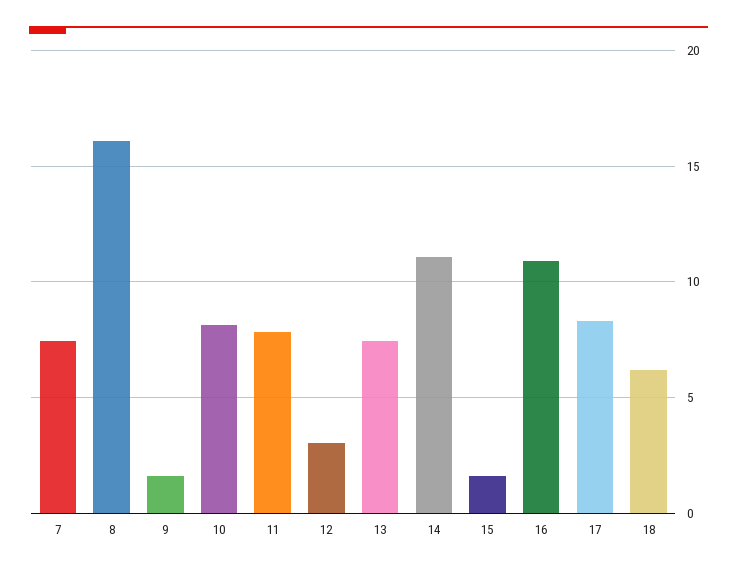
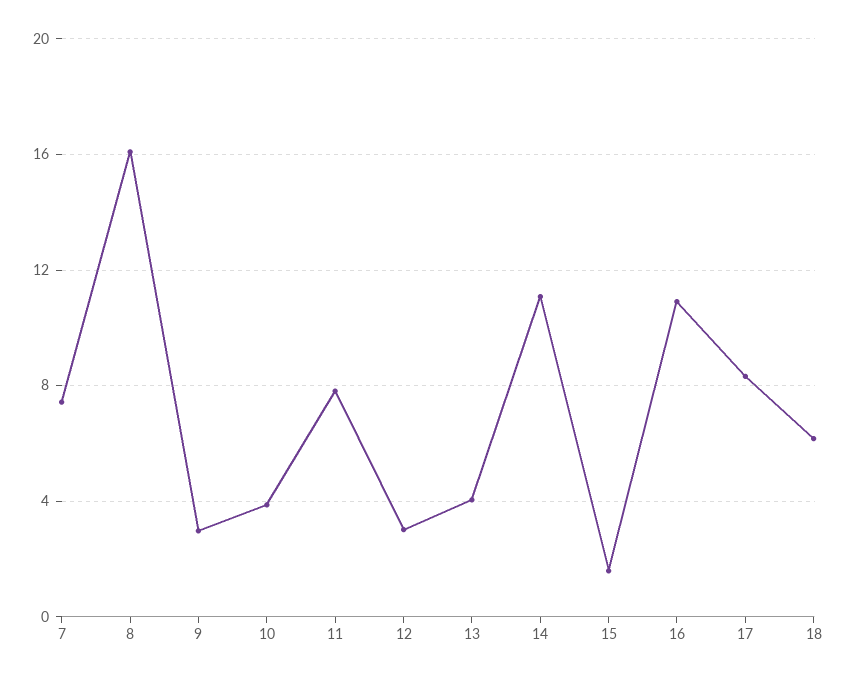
  {
    "7": 7.5,
    "8": 16,
-   "9": 1.5,
+   "9": 3,
-   "10": 8,
+   "10": 4,
    "11": 8,
    "12": 3,
-   "13": 7.5,
+   "13": 4,
    "14": 11,
    "15": 1.5,
    "16": 11,
    "17": 8.5,
    "18": 6
  }

